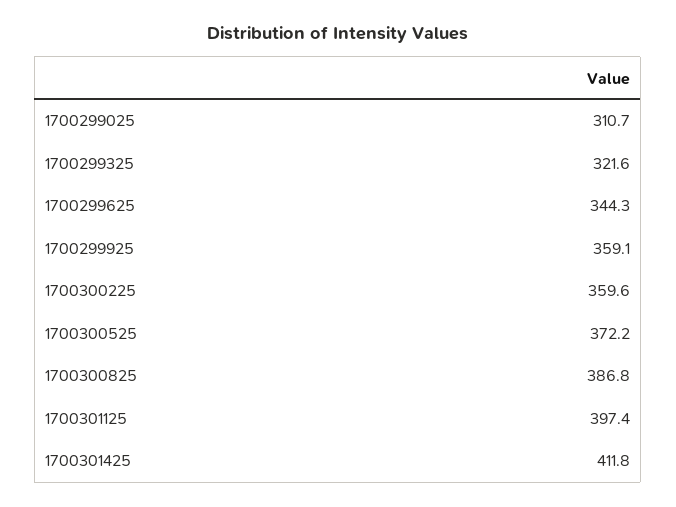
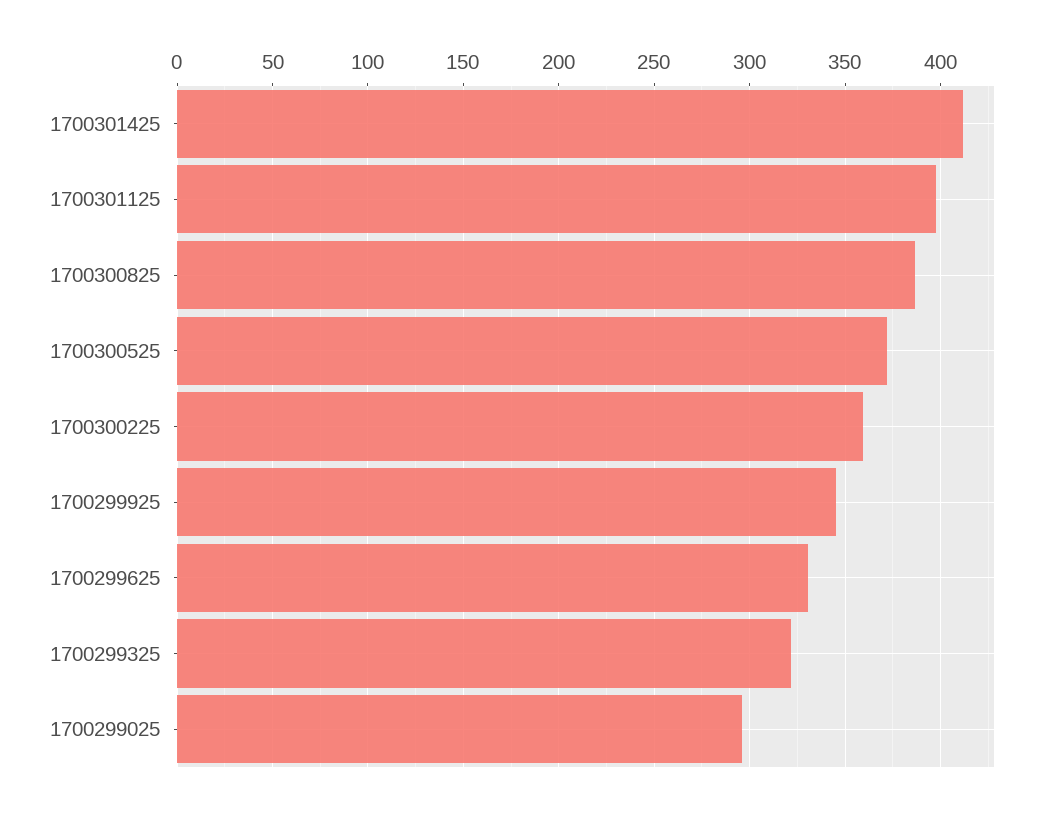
  {
-   "1700299025": 310.7,
+   "1700299025": 295,
    "1700299325": 321.6,
-   "1700299625": 344.3,
+   "1700299625": 330,
-   "1700299925": 359.1,
+   "1700299925": 345,
    "1700300225": 359.6,
    "1700300525": 372.2,
    "1700300825": 386.8,
    "1700301125": 397.4,
    "1700301425": 411.8
  }

